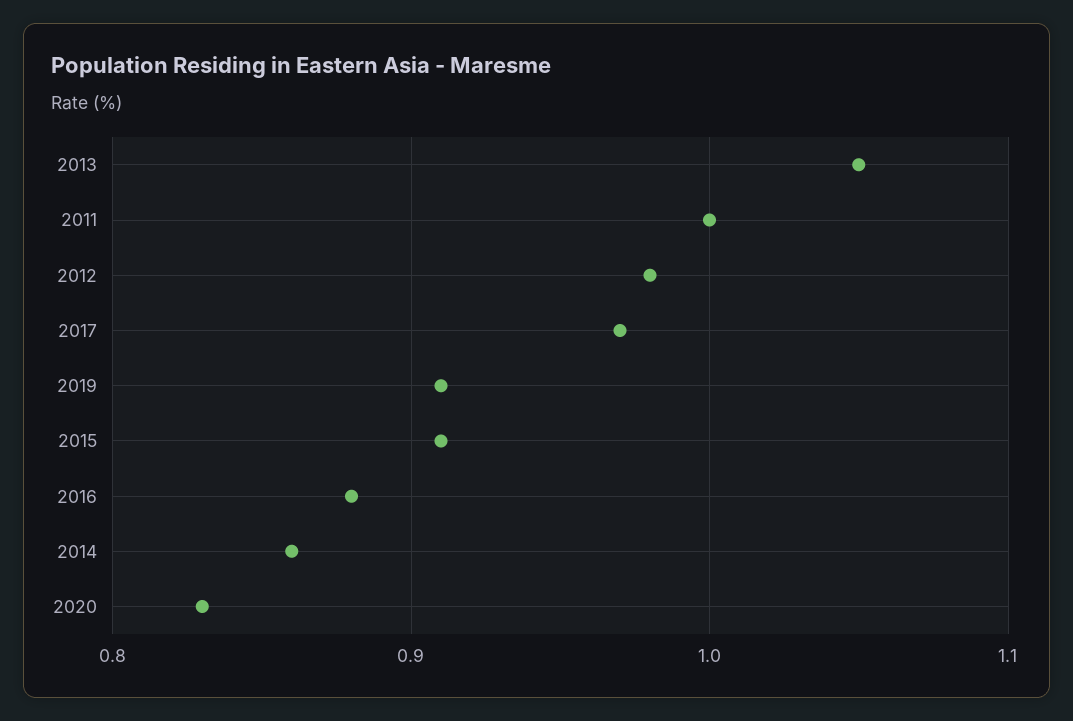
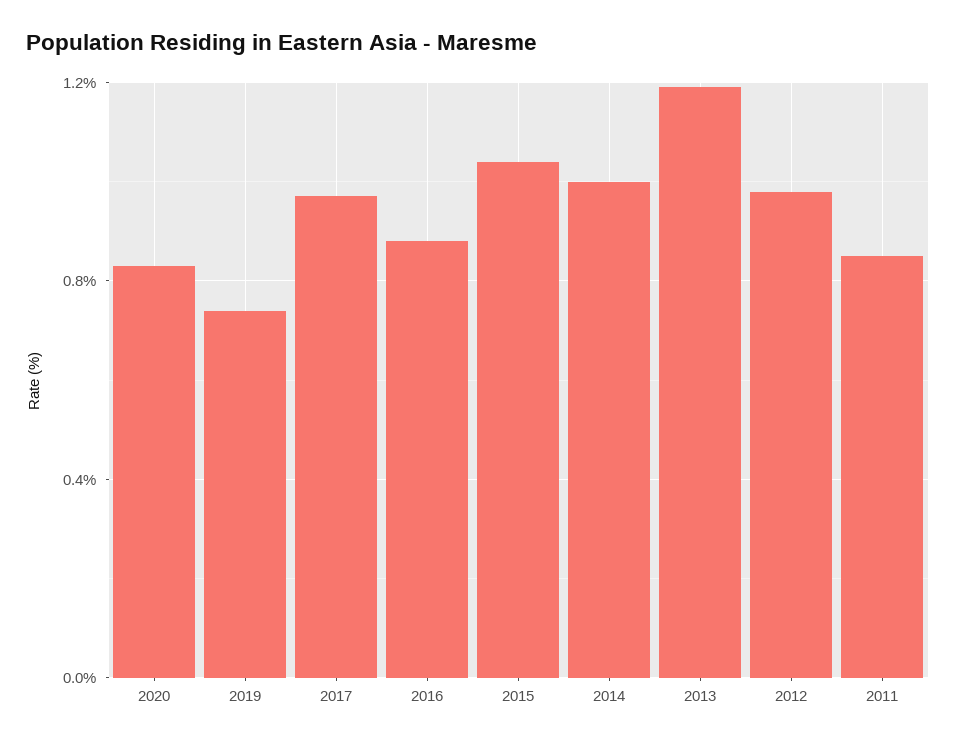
  {
-   "2013": 1.05,
+   "2013": 1.2,
-   "2011": 1,
+   "2011": 0.85,
    "2012": 0.98,
    "2017": 0.97,
-   "2019": 0.91,
+   "2019": 0.75,
-   "2015": 0.91,
+   "2015": 1.05,
    "2016": 0.88,
-   "2014": 0.86,
+   "2014": 1,
    "2020": 0.83
  }

